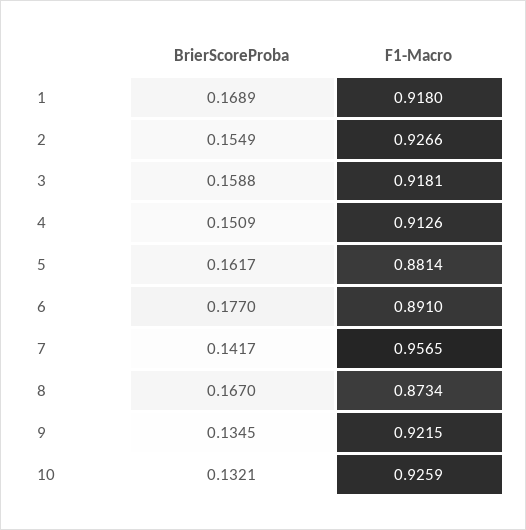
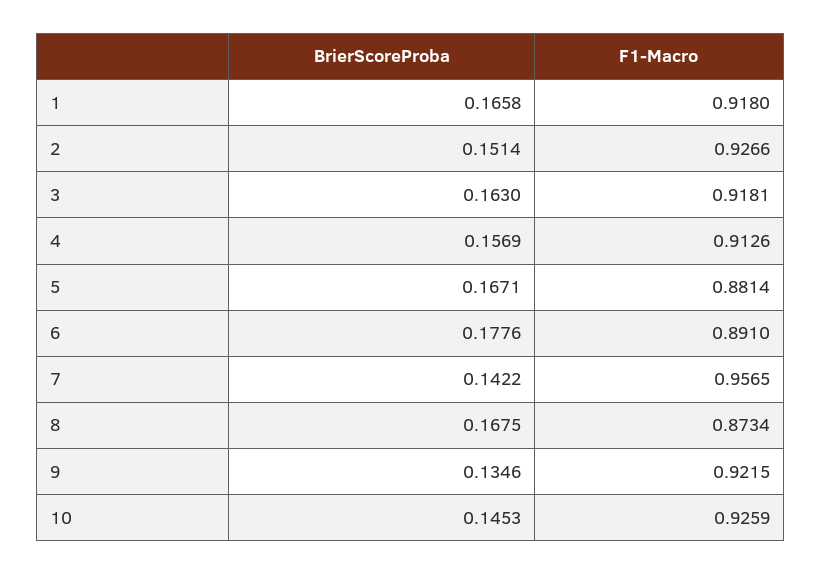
  {
    "BrierScoreProba": {
-     "1": 0.1689,
+     "1": 0.1658,
-     "2": 0.1549,
+     "2": 0.1514,
-     "3": 0.1588,
+     "3": 0.163,
-     "4": 0.1509,
+     "4": 0.1569,
-     "5": 0.1617,
+     "5": 0.1671,
-     "6": 0.177,
+     "6": 0.1776,
-     "7": 0.1417,
+     "7": 0.1422,
-     "8": 0.167,
+     "8": 0.1675,
-     "9": 0.1345,
+     "9": 0.1346,
-     "10": 0.1321
+     "10": 0.1453
    },
    "F1-Macro": {
      "1": 0.918,
      "2": 0.9266,
      "3": 0.9181,
      "4": 0.9126,
      "5": 0.8814,
      "6": 0.891,
      "7": 0.9565,
      "8": 0.8734,
      "9": 0.9215,
      "10": 0.9259
    }
  }

